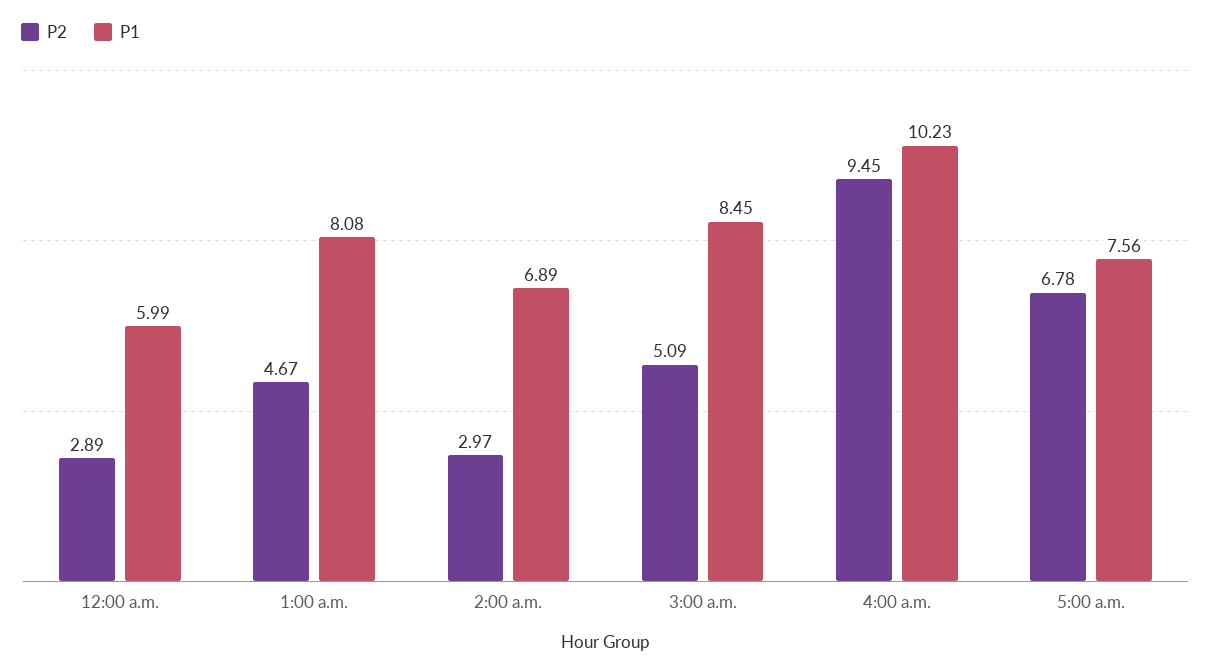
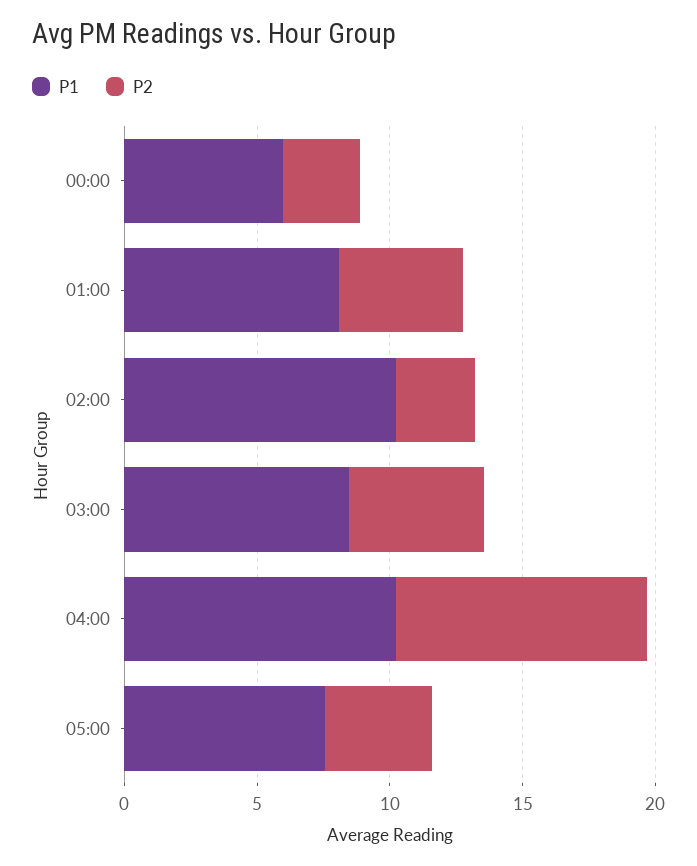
  {
    "P2": {
      "12:00 a.m.": 2.89,
      "1:00 a.m.": 4.67,
      "2:00 a.m.": 2.97,
      "3:00 a.m.": 5.09,
      "4:00 a.m.": 9.45,
-     "5:00 a.m.": 6.78
+     "5:00 a.m.": 4
    },
    "P1": {
      "12:00 a.m.": 5.99,
      "1:00 a.m.": 8.08,
-     "2:00 a.m.": 6.89,
+     "2:00 a.m.": 10,
      "3:00 a.m.": 8.45,
      "4:00 a.m.": 10.23,
      "5:00 a.m.": 7.56
    }
  }

